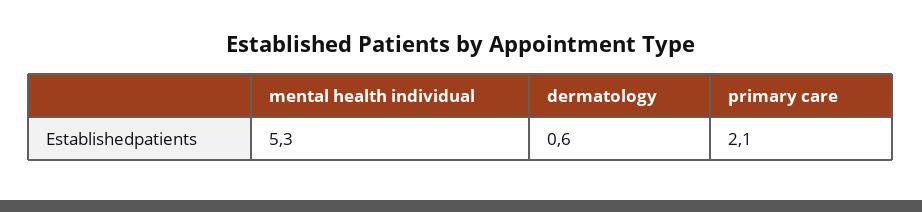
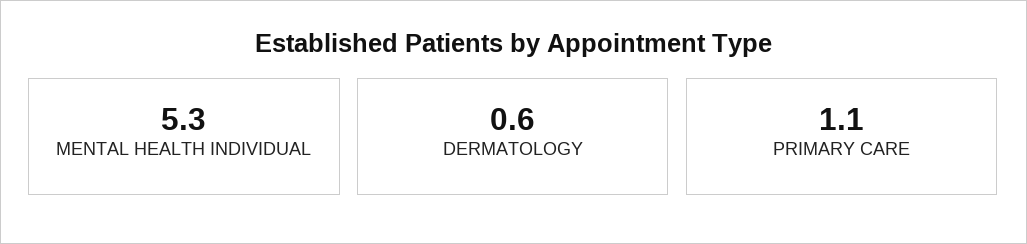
  {
    "mental health individual": 5.3,
    "dermatology": 0.6,
-   "primary care": 2.1
+   "primary care": 1.1
  }

